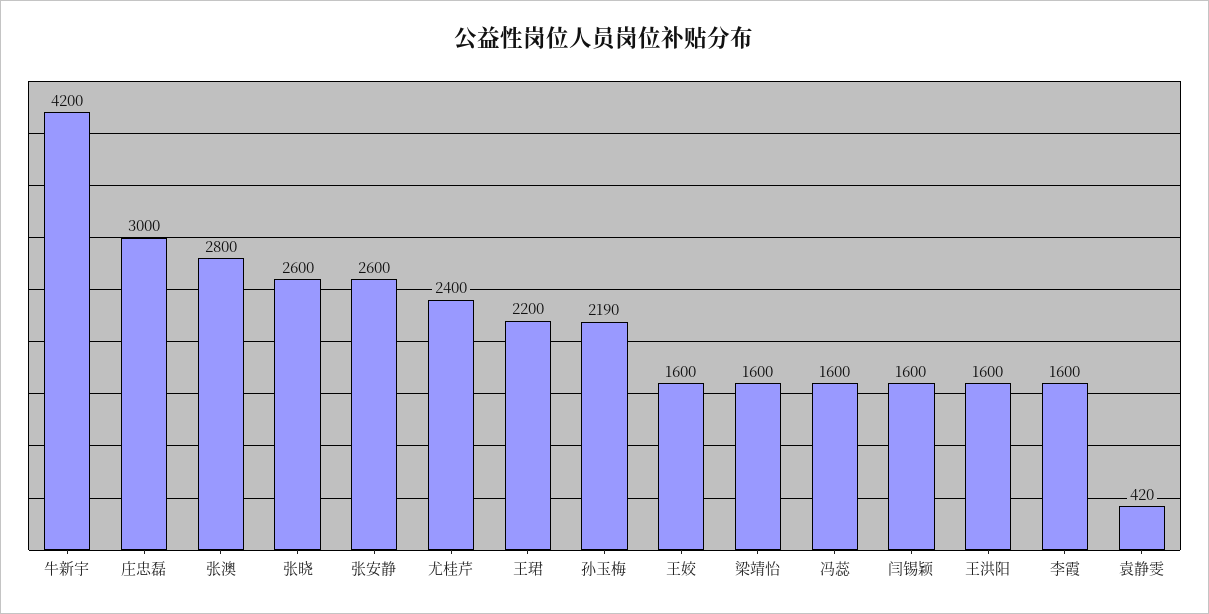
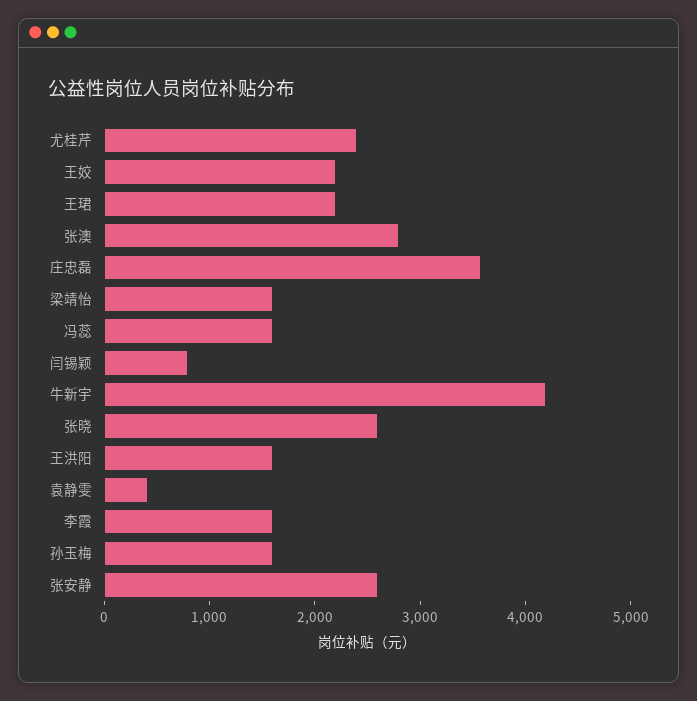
  {
    "牛新宇": 4200,
-   "庄忠磊": 3000,
+   "庄忠磊": 3600,
    "张澳": 2800,
    "张晓": 2600,
    "张安静": 2600,
    "尤桂芹": 2400,
    "王珺": 2200,
-   "孙玉梅": 2190,
+   "孙玉梅": 1600,
-   "王姣": 1600,
+   "王姣": 2200,
    "梁靖怡": 1600,
    "冯蕊": 1600,
-   "闫锡颖": 1600,
+   "闫锡颖": 800,
    "王洪阳": 1600,
    "李霞": 1600,
    "袁静雯": 420
  }

